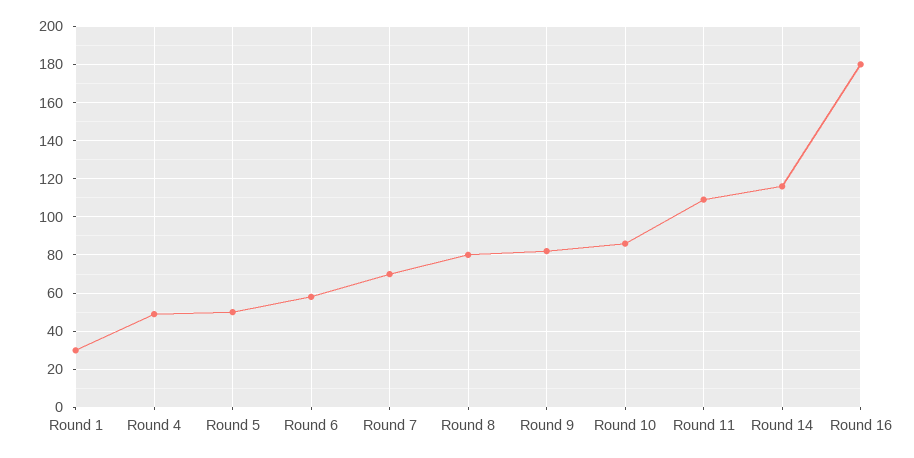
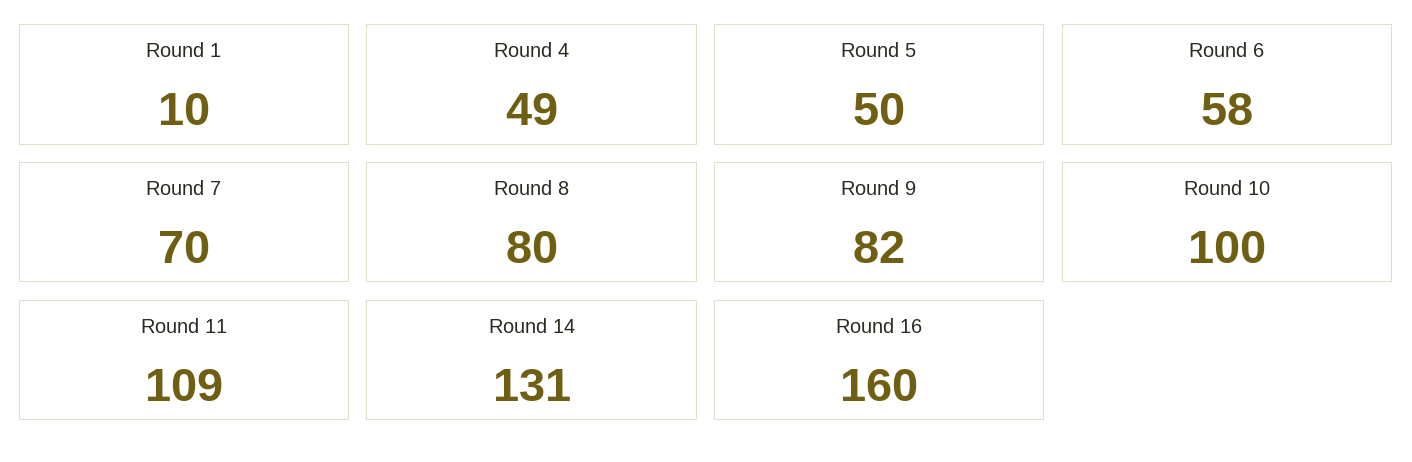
  {
-   "Round 1": 30,
+   "Round 1": 10,
    "Round 4": 49,
    "Round 5": 50,
    "Round 6": 58,
    "Round 7": 70,
    "Round 8": 80,
    "Round 9": 82,
-   "Round 10": 85,
+   "Round 10": 100,
    "Round 11": 109,
-   "Round 14": 115,
+   "Round 14": 131,
-   "Round 16": 180
+   "Round 16": 160
  }

